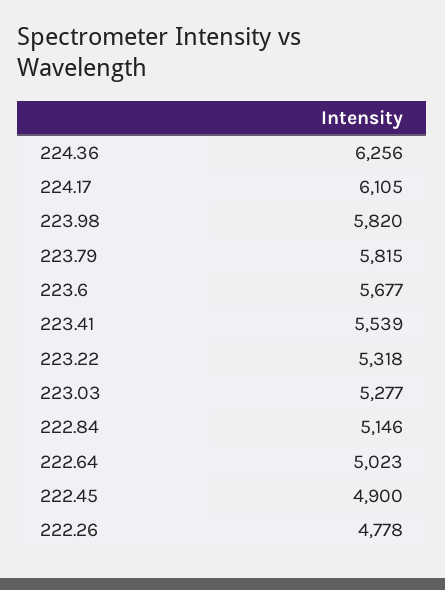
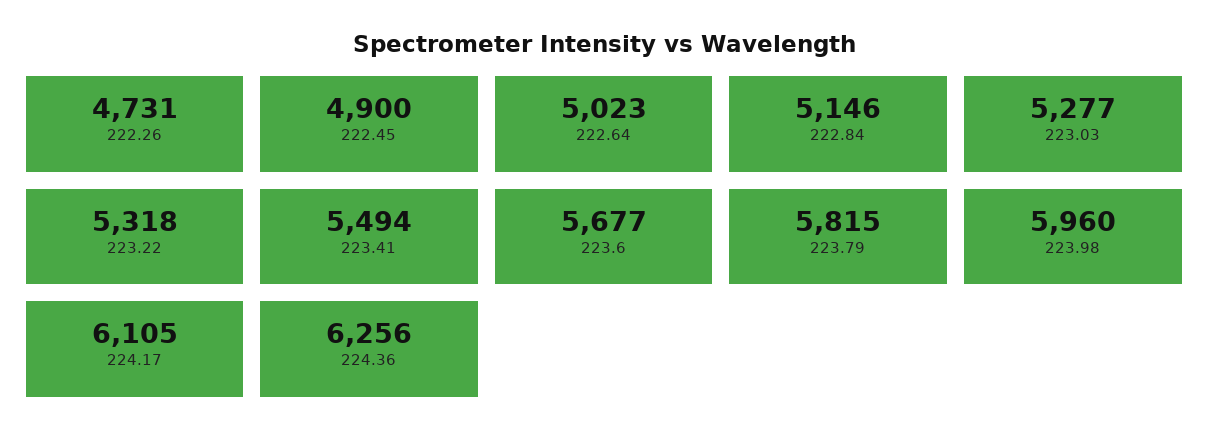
  {
    "224.36": 6256,
    "224.17": 6105,
-   "223.98": 5820,
+   "223.98": 5960,
    "223.79": 5815,
    "223.6": 5677,
-   "223.41": 5539,
+   "223.41": 5494,
    "223.22": 5318,
    "223.03": 5277,
    "222.84": 5146,
    "222.64": 5023,
    "222.45": 4900,
-   "222.26": 4778
+   "222.26": 4731
  }

